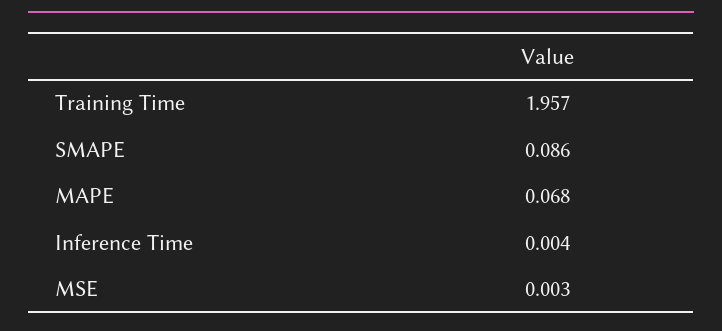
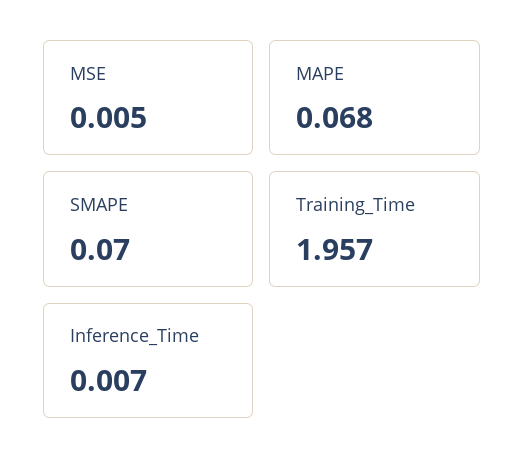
  {
    "Training Time": 1.957,
-   "SMAPE": 0.086,
+   "SMAPE": 0.07,
    "MAPE": 0.068,
-   "Inference Time": 0.004,
+   "Inference Time": 0.007,
-   "MSE": 0.003
+   "MSE": 0.005
  }

